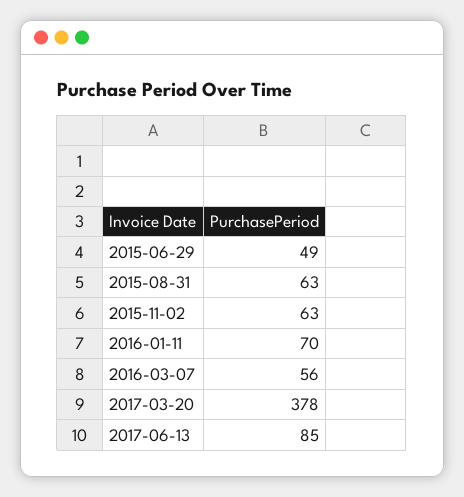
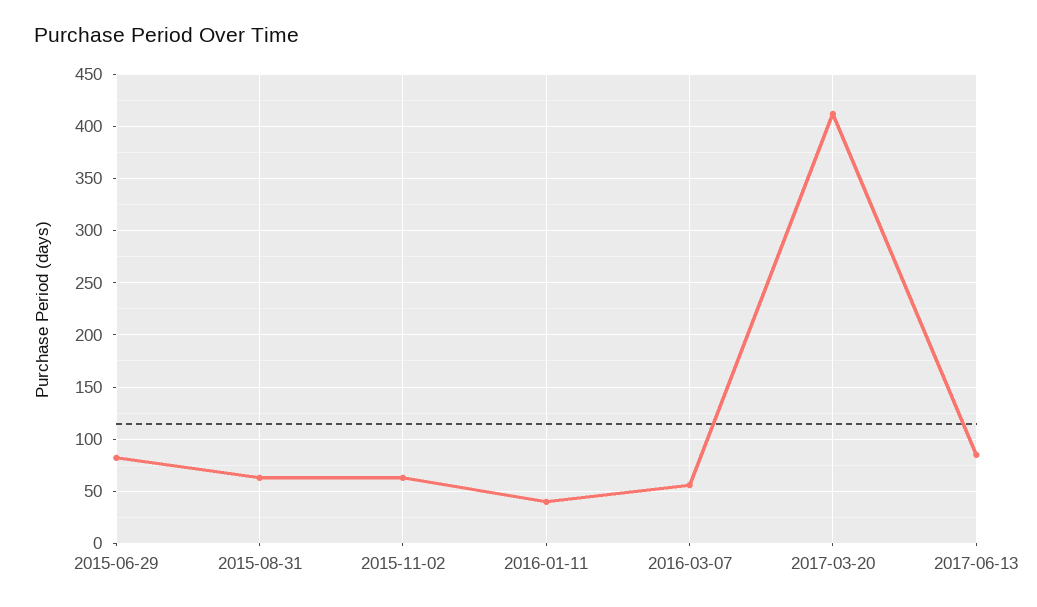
  {
-   "2015-06-29": 49,
+   "2015-06-29": 80,
    "2015-08-31": 63,
    "2015-11-02": 63,
-   "2016-01-11": 70,
+   "2016-01-11": 40,
    "2016-03-07": 56,
-   "2017-03-20": 378,
+   "2017-03-20": 410,
    "2017-06-13": 85
  }

